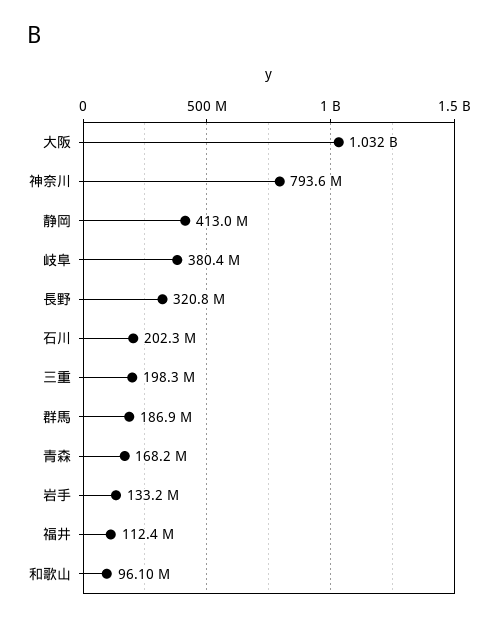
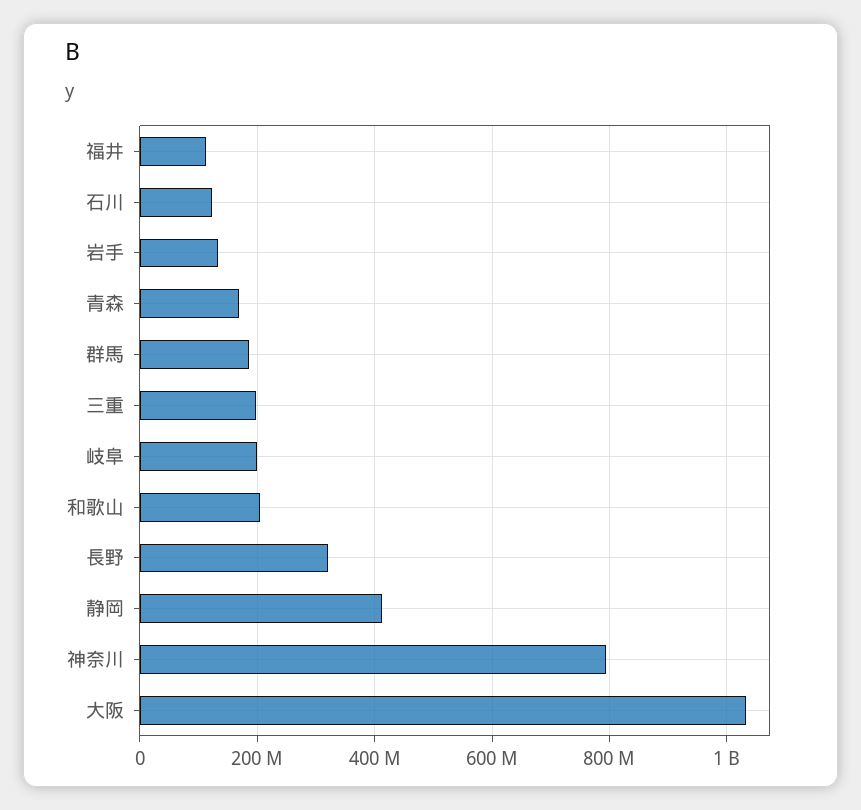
  {
    "大阪": 1032000000,
    "神奈川": 793600000,
    "静岡": 413000000,
-   "岐阜": 380400000,
+   "岐阜": 200000000,
    "長野": 320800000,
-   "石川": 202300000,
+   "石川": 120000000,
    "三重": 198300000,
    "群馬": 186900000,
    "青森": 168200000,
    "岩手": 133200000,
    "福井": 112400000,
-   "和歌山": 96100000
+   "和歌山": 200000000
  }

